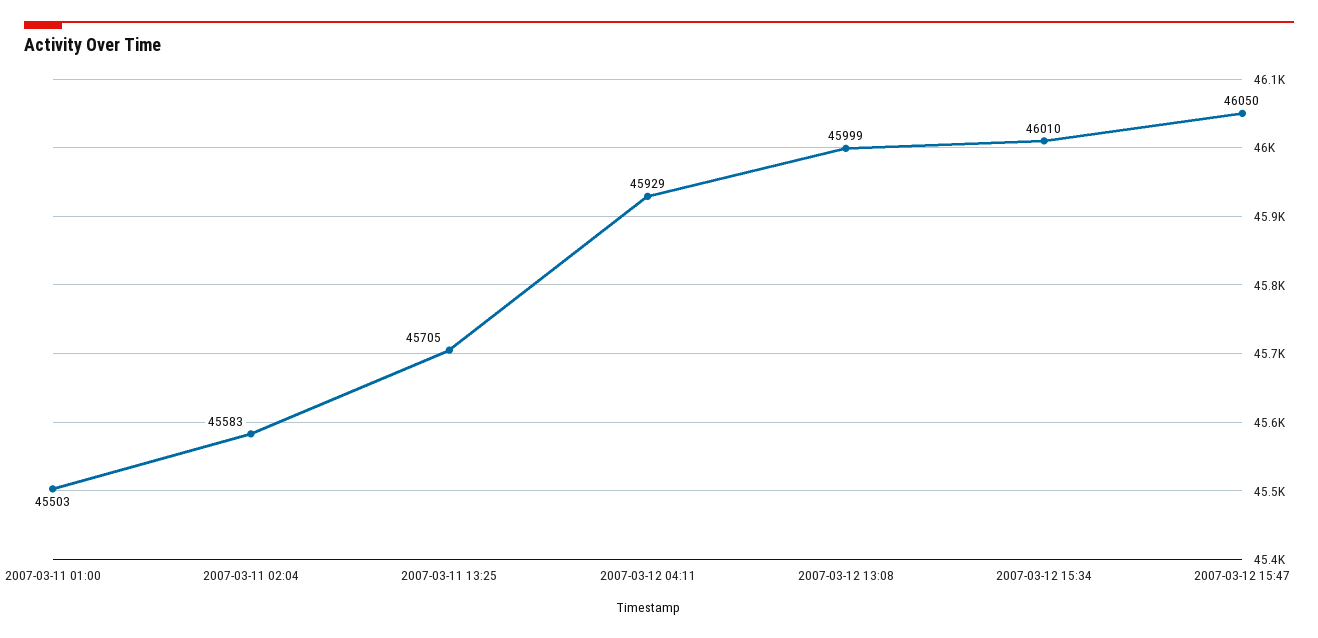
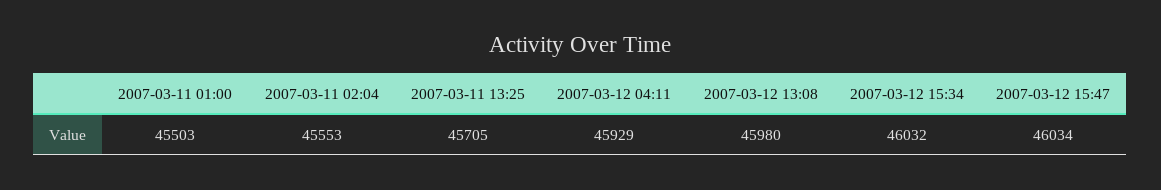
  {
    "2007-03-11 01:00": 45503,
-   "2007-03-11 02:04": 45583,
+   "2007-03-11 02:04": 45553,
    "2007-03-11 13:25": 45705,
    "2007-03-12 04:11": 45929,
-   "2007-03-12 13:08": 45999,
+   "2007-03-12 13:08": 45980,
-   "2007-03-12 15:34": 46010,
+   "2007-03-12 15:34": 46032,
-   "2007-03-12 15:47": 46050
+   "2007-03-12 15:47": 46034
  }

